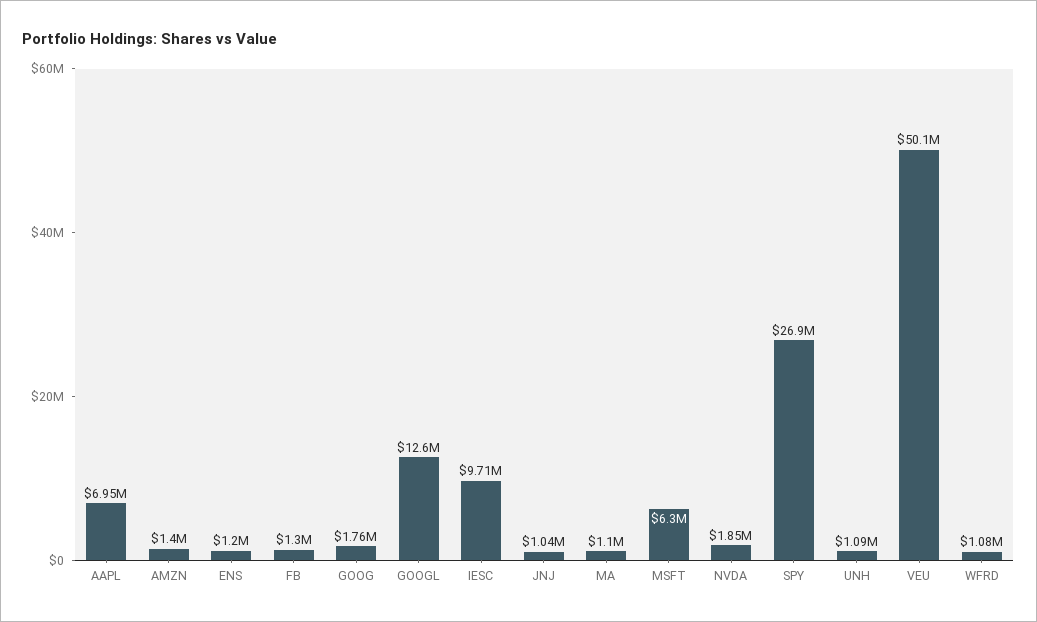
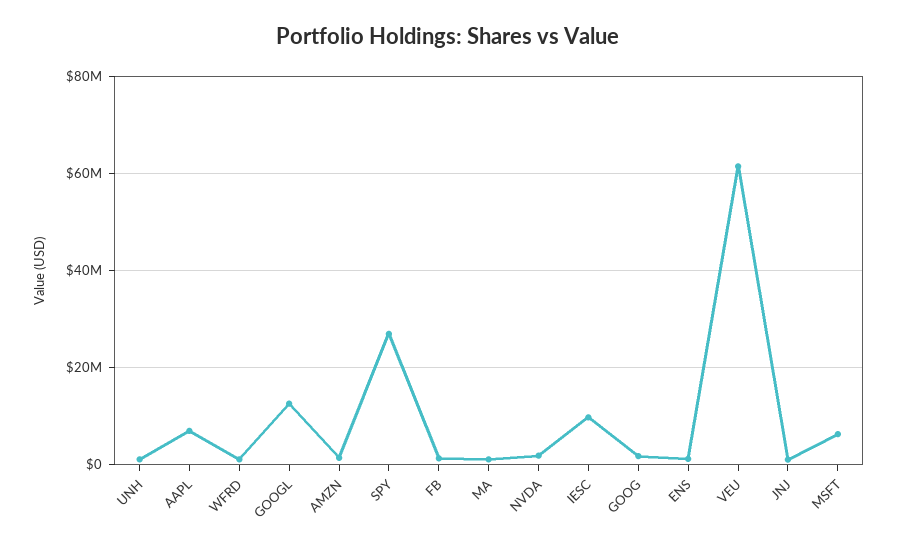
  {
    "AAPL": 6950000,
    "AMZN": 1400000,
    "ENS": 1200000,
    "FB": 1300000,
    "GOOG": 1760000,
    "GOOGL": 12600000,
    "IESC": 9710000,
    "JNJ": 1040000,
    "MA": 1100000,
    "MSFT": 6300000,
    "NVDA": 1850000,
    "SPY": 26900000,
    "UNH": 1090000,
-   "VEU": 50100000,
+   "VEU": 62000000,
    "WFRD": 1080000
  }

